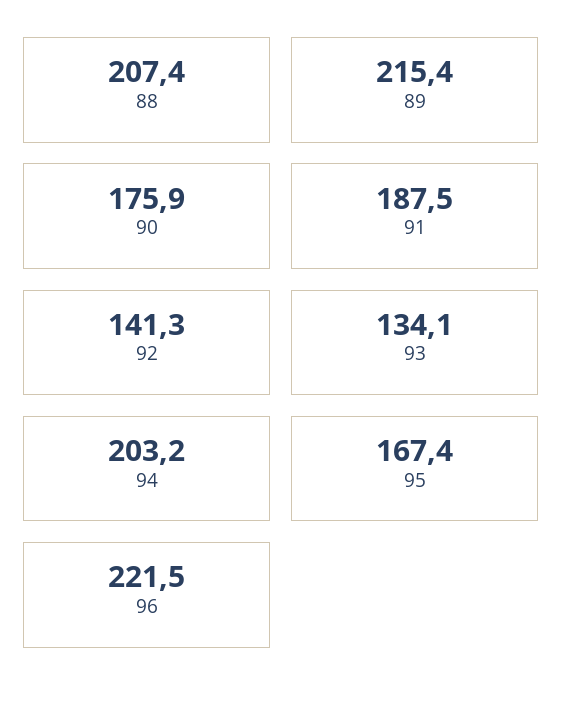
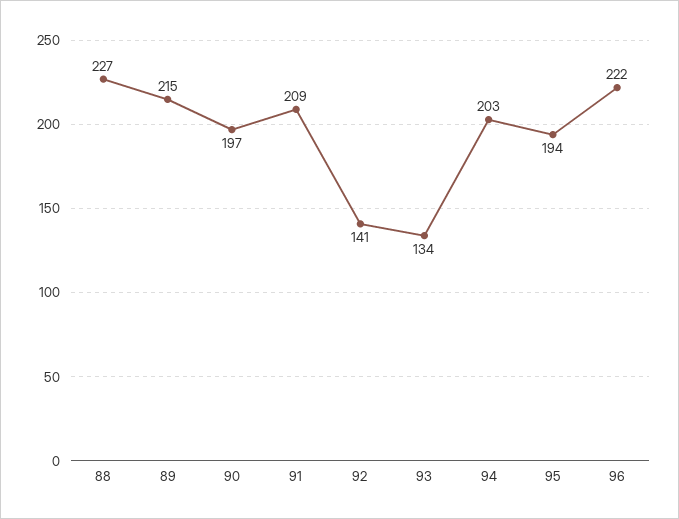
  {
-   "88": 207.4,
+   "88": 227,
    "89": 215.4,
-   "90": 175.9,
+   "90": 197,
-   "91": 187.5,
+   "91": 209,
    "92": 141.3,
    "93": 134.1,
    "94": 203.2,
-   "95": 167.4,
+   "95": 194,
    "96": 221.5
  }

